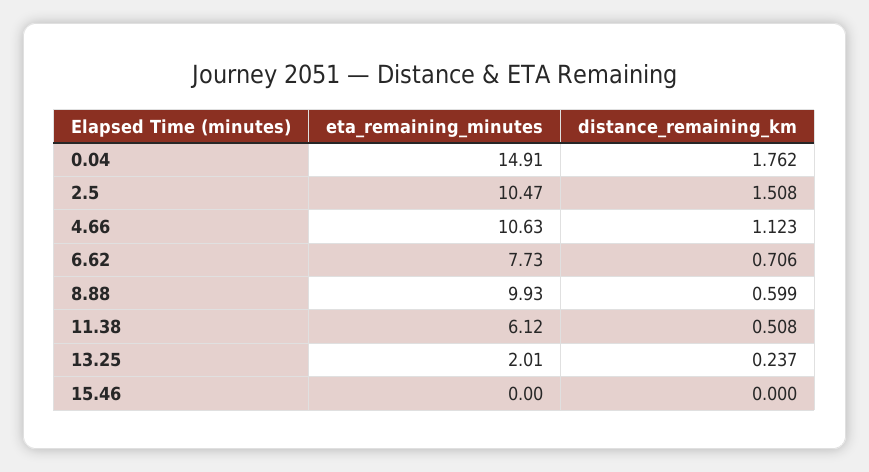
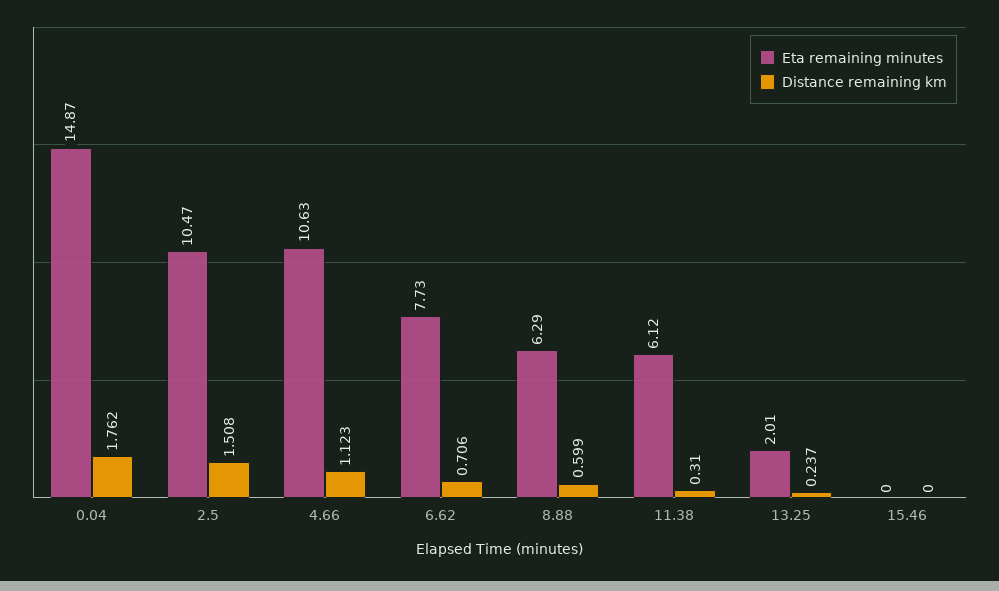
  {
    "eta_remaining_minutes": {
-     "0.04": 14.91,
+     "0.04": 14.87,
      "2.5": 10.47,
      "4.66": 10.63,
      "6.62": 7.73,
-     "8.88": 9.93,
+     "8.88": 6.29,
      "11.38": 6.12,
      "13.25": 2.01,
      "15.46": 0
    },
    "distance_remaining_km": {
      "0.04": 1.762,
      "2.5": 1.508,
      "4.66": 1.123,
      "6.62": 0.706,
      "8.88": 0.599,
-     "11.38": 0.508,
+     "11.38": 0.31,
      "13.25": 0.237,
      "15.46": 0
    }
  }

